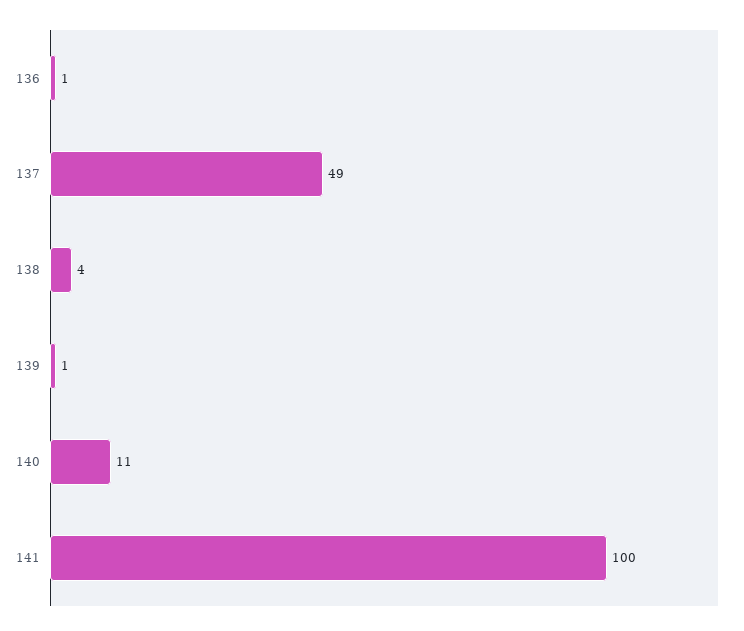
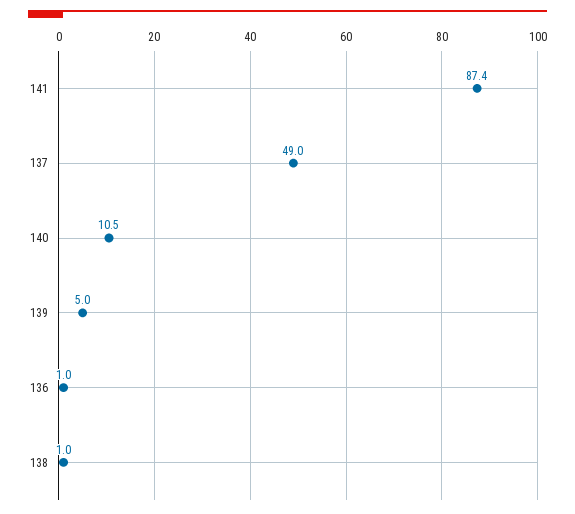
  {
    "136": 1,
    "137": 49,
-   "138": 4,
+   "138": 1,
-   "139": 1,
+   "139": 5,
    "140": 10.5,
-   "141": 100
+   "141": 87.4
  }

